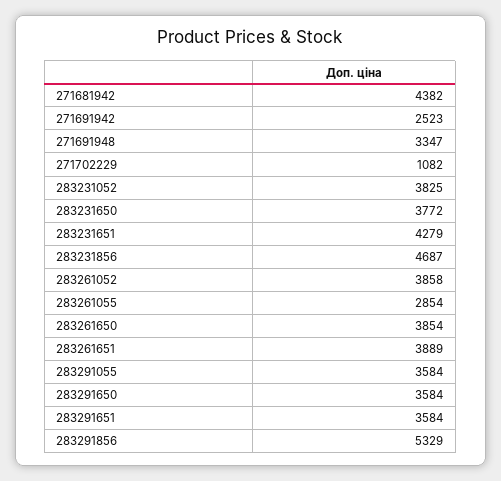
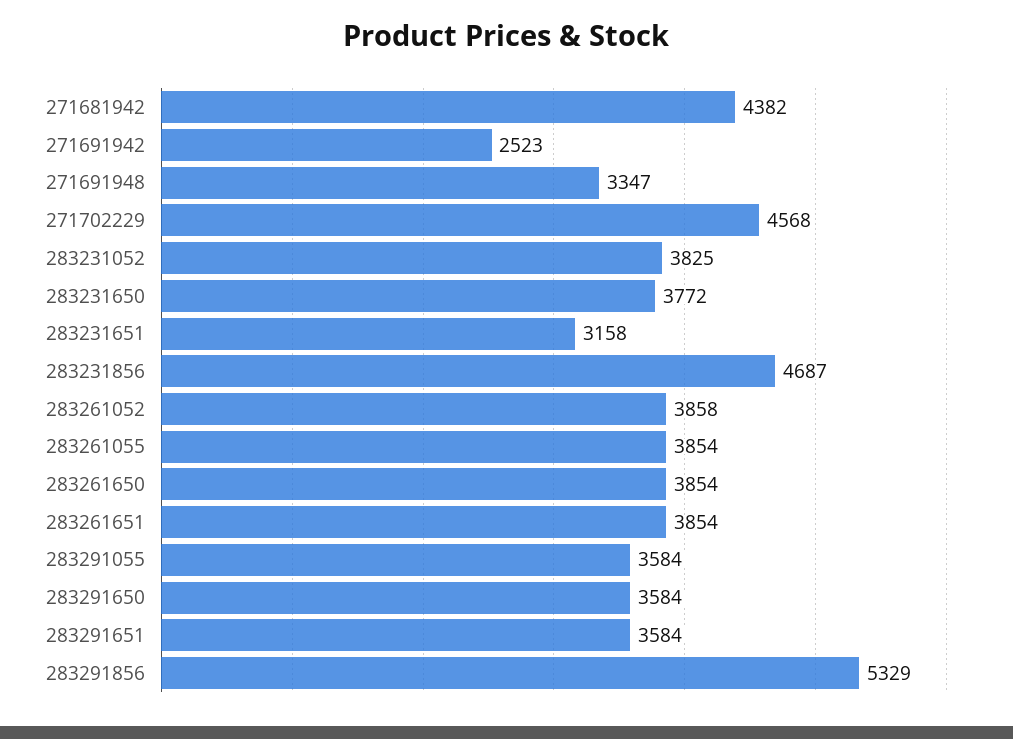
  {
    "271681942": 4382,
    "271691942": 2523,
    "271691948": 3347,
-   "271702229": 1082,
+   "271702229": 4568,
    "283231052": 3825,
    "283231650": 3772,
-   "283231651": 4279,
+   "283231651": 3158,
    "283231856": 4687,
    "283261052": 3858,
-   "283261055": 2854,
+   "283261055": 3854,
    "283261650": 3854,
-   "283261651": 3889,
+   "283261651": 3854,
    "283291055": 3584,
    "283291650": 3584,
    "283291651": 3584,
    "283291856": 5329
  }

